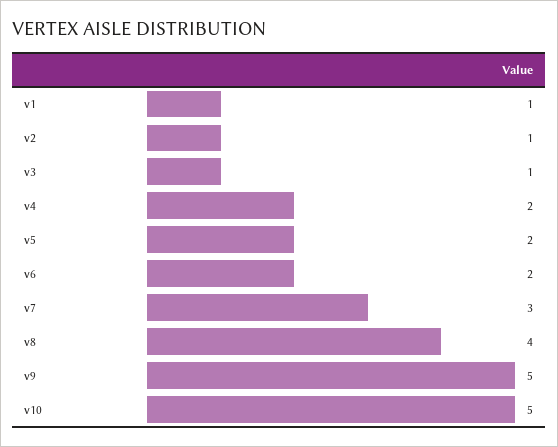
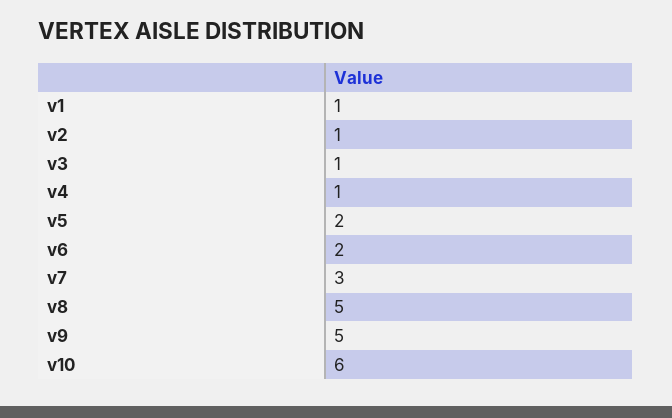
  {
    "v1": 1,
    "v2": 1,
    "v3": 1,
-   "v4": 2,
+   "v4": 1,
    "v5": 2,
    "v6": 2,
    "v7": 3,
-   "v8": 4,
+   "v8": 5,
    "v9": 5,
-   "v10": 5
+   "v10": 6
  }

